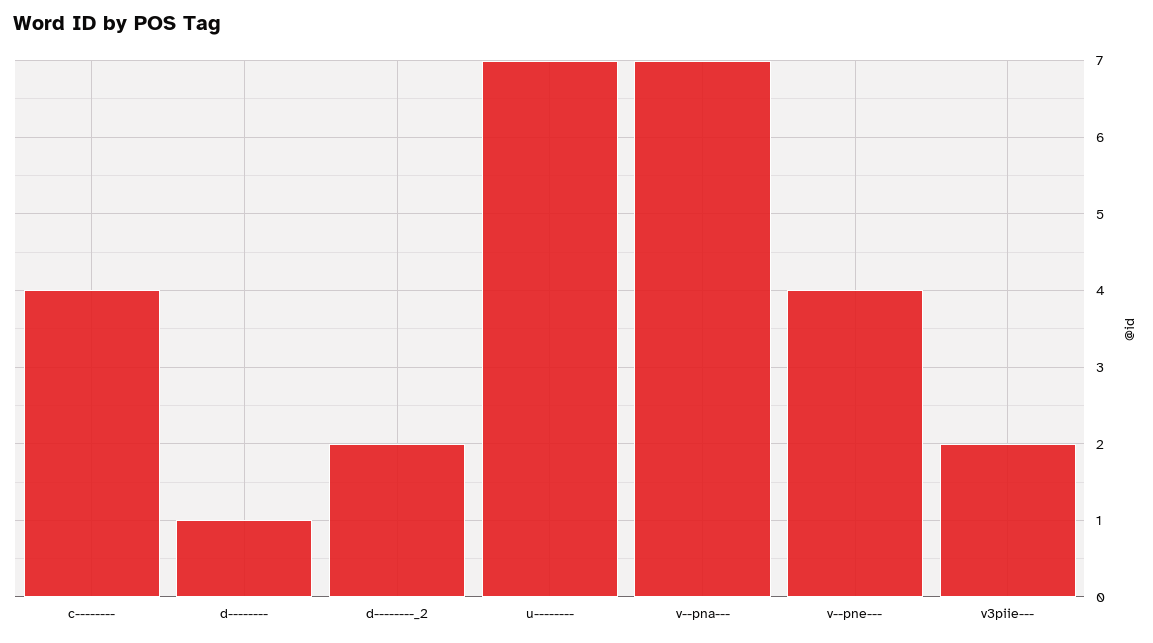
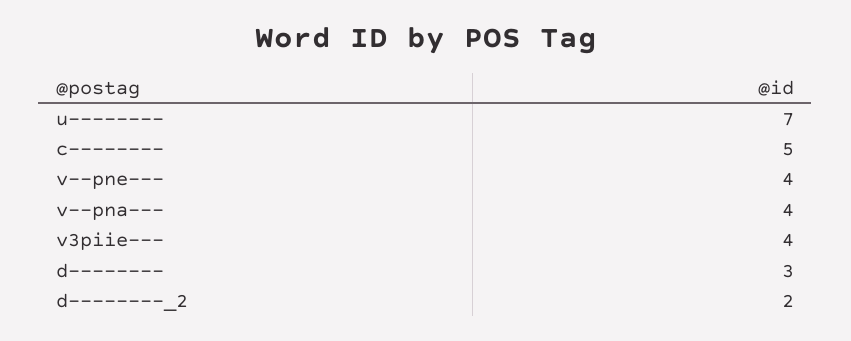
  {
-   "c--------": 4,
+   "c--------": 5,
-   "d--------": 1,
+   "d--------": 3,
    "d--------_2": 2,
    "u--------": 7,
-   "v--pna---": 7,
+   "v--pna---": 4,
    "v--pne---": 4,
-   "v3piie---": 2
+   "v3piie---": 4
  }

